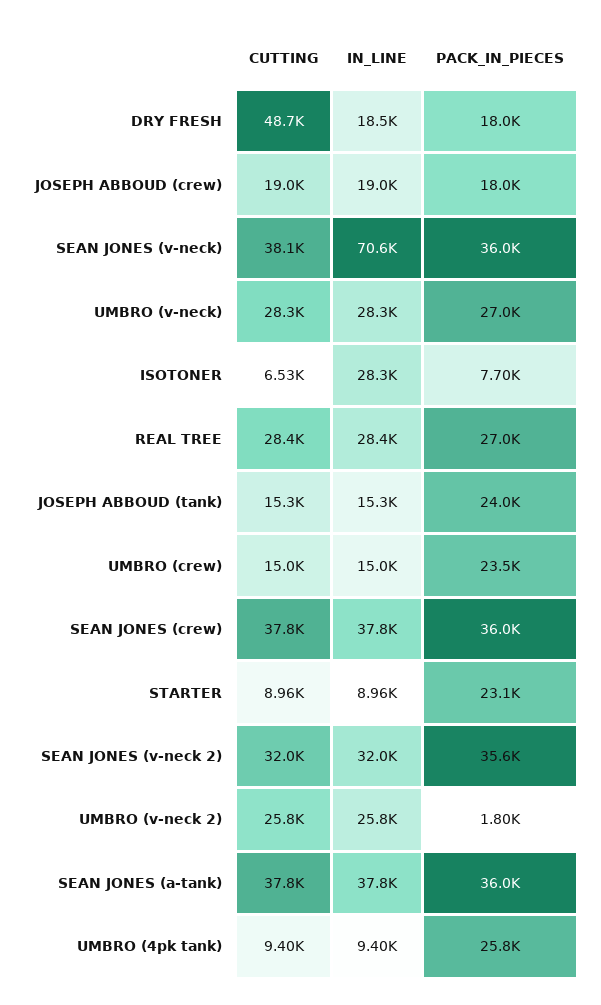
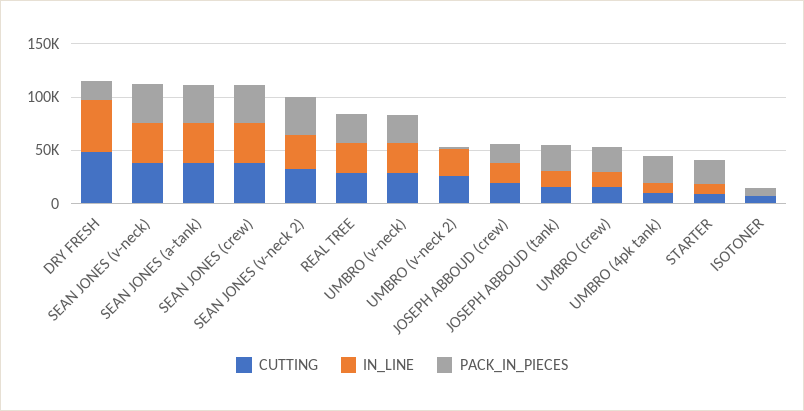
  {
    "CUTTING": {
      "DRY FRESH": 48700,
      "JOSEPH ABBOUD (crew)": 19000,
      "SEAN JONES (v-neck)": 38100,
      "UMBRO (v-neck)": 28300,
      "ISOTONER": 6530,
      "REAL TREE": 28400,
      "JOSEPH ABBOUD (tank)": 15300,
      "UMBRO (crew)": 15000,
      "SEAN JONES (crew)": 37800,
      "STARTER": 8960,
      "SEAN JONES (v-neck 2)": 32000,
      "UMBRO (v-neck 2)": 25800,
      "SEAN JONES (a-tank)": 37800,
      "UMBRO (4pk tank)": 9400
    },
    "IN_LINE": {
-     "DRY FRESH": 18500,
+     "DRY FRESH": 50000,
      "JOSEPH ABBOUD (crew)": 19000,
-     "SEAN JONES (v-neck)": 70600,
+     "SEAN JONES (v-neck)": 40000,
      "UMBRO (v-neck)": 28300,
-     "ISOTONER": 28300,
+     "ISOTONER": 0,
      "REAL TREE": 28400,
      "JOSEPH ABBOUD (tank)": 15300,
      "UMBRO (crew)": 15000,
      "SEAN JONES (crew)": 37800,
      "STARTER": 8960,
      "SEAN JONES (v-neck 2)": 32000,
      "UMBRO (v-neck 2)": 25800,
      "SEAN JONES (a-tank)": 37800,
      "UMBRO (4pk tank)": 9400
    },
    "PACK_IN_PIECES": {
      "DRY FRESH": 18000,
      "JOSEPH ABBOUD (crew)": 18000,
      "SEAN JONES (v-neck)": 36000,
      "UMBRO (v-neck)": 27000,
      "ISOTONER": 7700,
      "REAL TREE": 27000,
      "JOSEPH ABBOUD (tank)": 24000,
      "UMBRO (crew)": 23500,
      "SEAN JONES (crew)": 36000,
      "STARTER": 23100,
      "SEAN JONES (v-neck 2)": 35600,
      "UMBRO (v-neck 2)": 1800,
      "SEAN JONES (a-tank)": 36000,
      "UMBRO (4pk tank)": 25800
    }
  }

